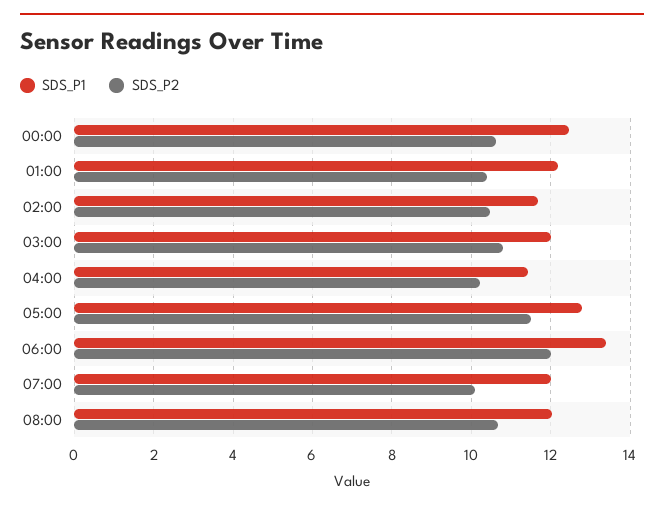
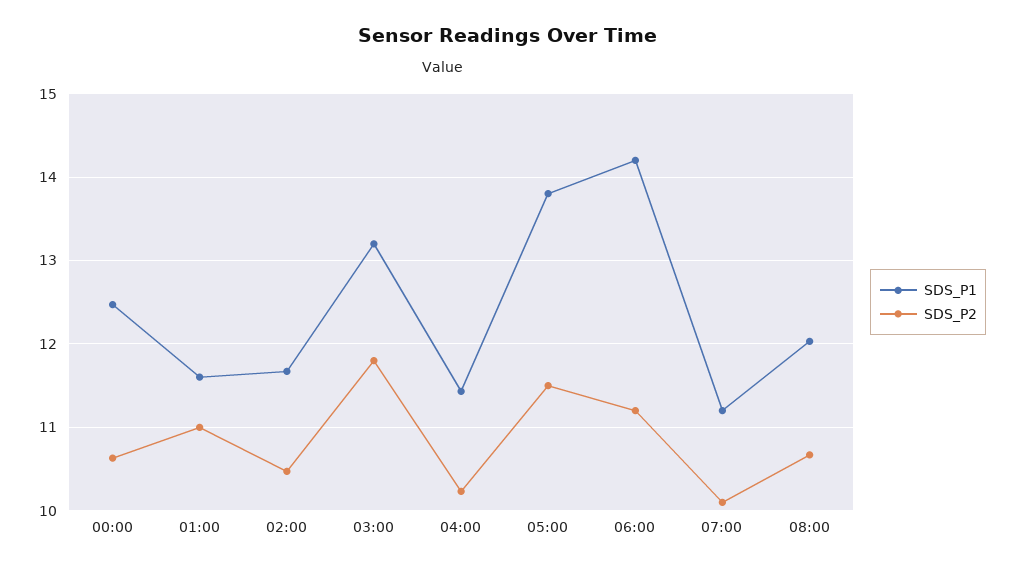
  {
    "SDS_P1": {
      "00:00": 12.5,
-     "01:00": 12.2,
+     "01:00": 11.6,
      "02:00": 11.7,
-     "03:00": 12,
+     "03:00": 13.2,
      "04:00": 11.4,
-     "05:00": 12.8,
+     "05:00": 13.8,
-     "06:00": 13.4,
+     "06:00": 14.2,
-     "07:00": 12,
+     "07:00": 11.2,
      "08:00": 12
    },
    "SDS_P2": {
      "00:00": 10.6,
-     "01:00": 10.4,
+     "01:00": 11,
      "02:00": 10.5,
-     "03:00": 10.8,
+     "03:00": 11.8,
      "04:00": 10.2,
      "05:00": 11.5,
-     "06:00": 12,
+     "06:00": 11.2,
      "07:00": 10.1,
      "08:00": 10.7
    }
  }

